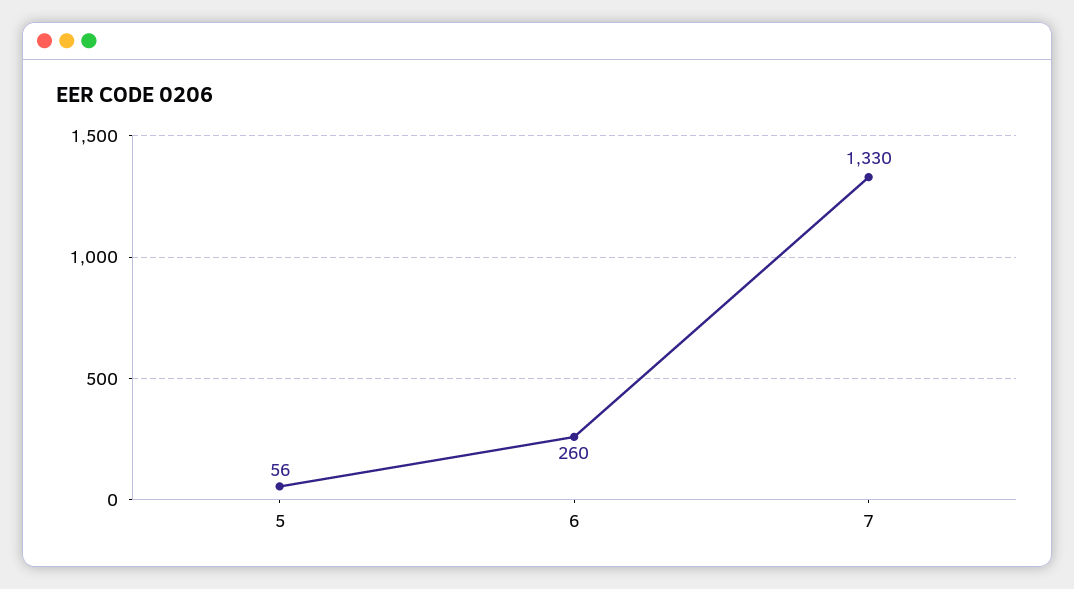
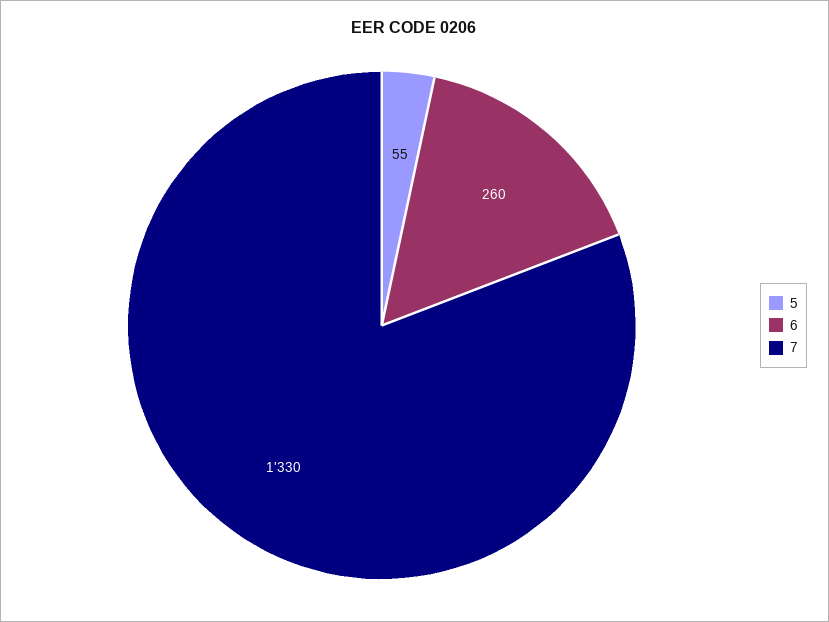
  {
-   "5": 56,
+   "5": 55,
    "6": 260,
    "7": 1330
  }

